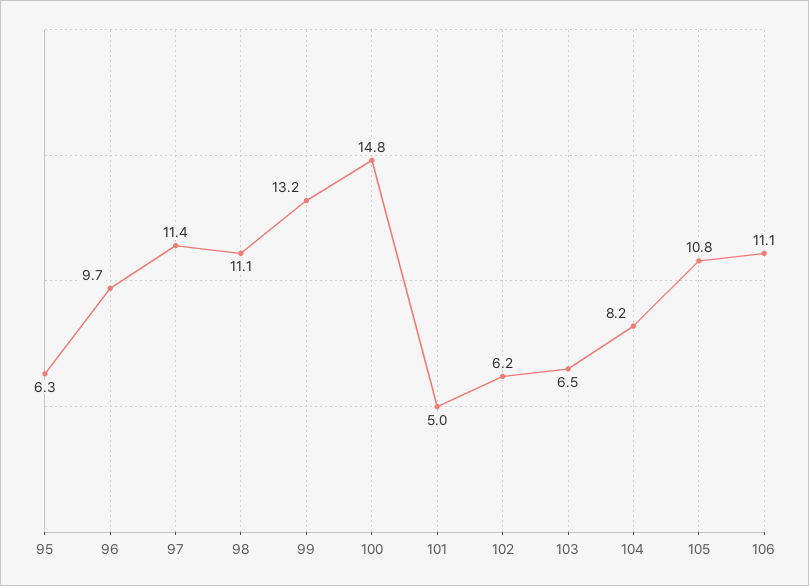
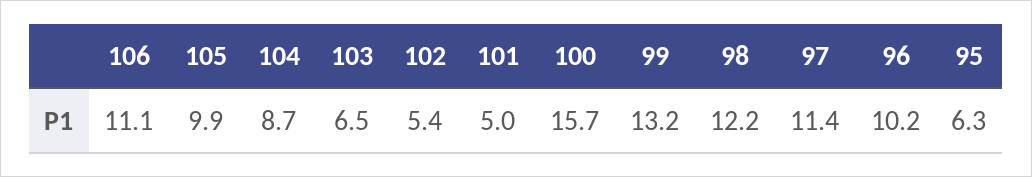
  {
    "95": 6.3,
-   "96": 9.7,
+   "96": 10.2,
    "97": 11.4,
-   "98": 11.1,
+   "98": 12.2,
    "99": 13.2,
-   "100": 14.8,
+   "100": 15.7,
    "101": 5,
-   "102": 6.2,
+   "102": 5.4,
    "103": 6.5,
-   "104": 8.2,
+   "104": 8.7,
-   "105": 10.8,
+   "105": 9.9,
    "106": 11.1
  }

